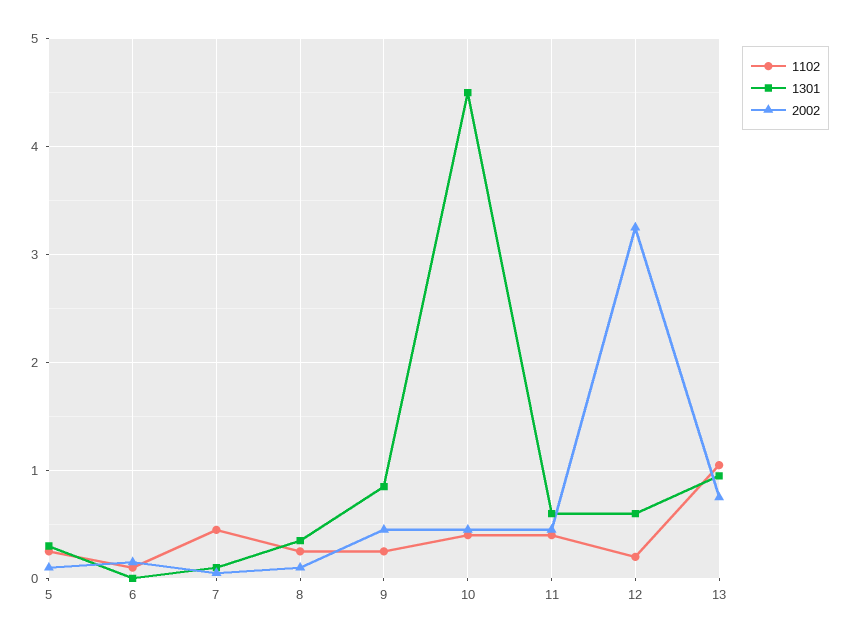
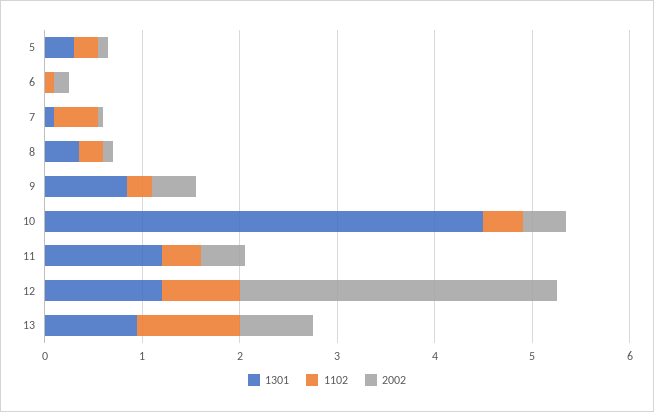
  {
    "1102": {
      "5": 0.3,
      "6": 0.1,
      "7": 0.5,
      "8": 0.3,
      "9": 0.3,
      "10": 0.4,
      "11": 0.4,
-     "12": 0.2,
+     "12": 0.8,
      "13": 1.1
    },
    "1301": {
      "5": 0.3,
      "6": 0,
      "7": 0.1,
      "8": 0.4,
      "9": 0.9,
      "10": 4.5,
-     "11": 0.6,
+     "11": 1.2,
-     "12": 0.6,
+     "12": 1.2,
      "13": 1
    },
    "2002": {
      "5": 0.1,
      "6": 0.2,
      "7": 0.1,
      "8": 0.1,
      "9": 0.5,
      "10": 0.5,
      "11": 0.5,
      "12": 3.3,
      "13": 0.8
    }
  }

